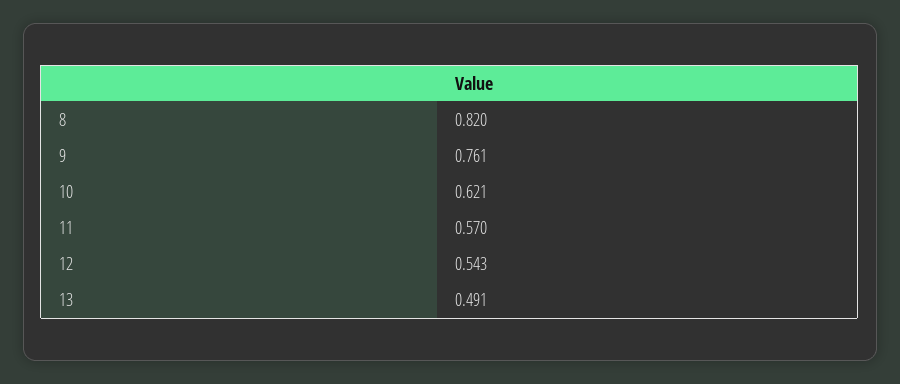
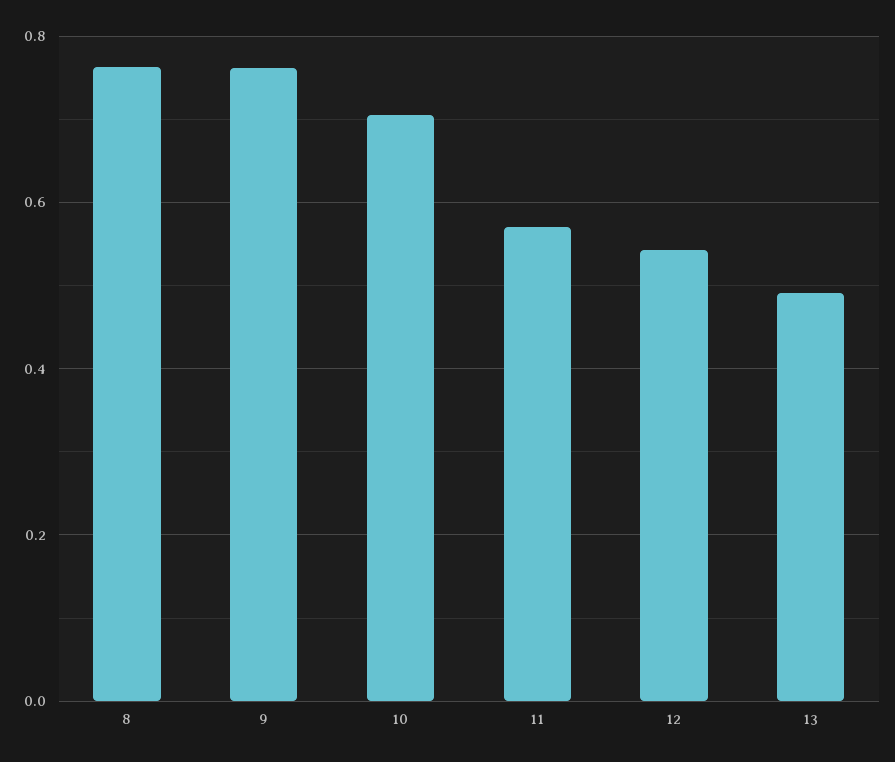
  {
-   "8": 0.82,
+   "8": 0.76,
    "9": 0.761,
-   "10": 0.621,
+   "10": 0.7,
    "11": 0.57,
    "12": 0.543,
    "13": 0.491
  }

